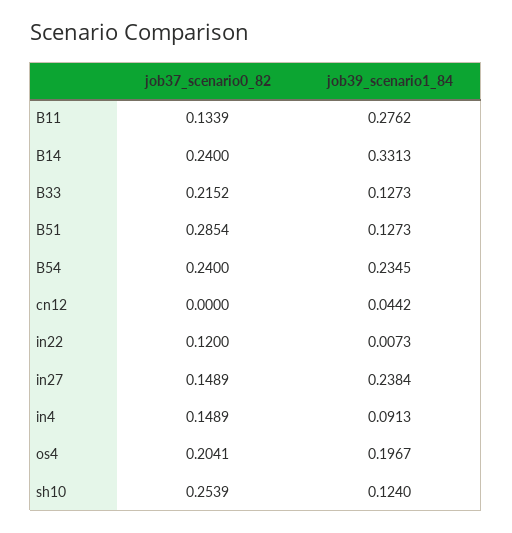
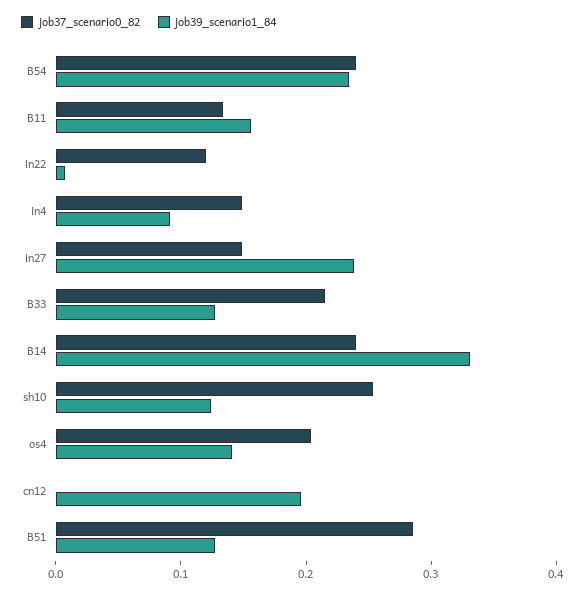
  {
    "job37_scenario0_82": {
      "B11": 0.1339,
      "B14": 0.24,
      "B33": 0.2152,
      "B51": 0.2854,
      "B54": 0.24,
      "cn12": 0,
      "in22": 0.12,
      "in27": 0.1489,
      "in4": 0.1489,
      "os4": 0.2041,
      "sh10": 0.2539
    },
    "job39_scenario1_84": {
-     "B11": 0.2762,
+     "B11": 0.16,
      "B14": 0.3313,
      "B33": 0.1273,
      "B51": 0.1273,
      "B54": 0.2345,
-     "cn12": 0.0442,
+     "cn12": 0.2,
      "in22": 0.0073,
      "in27": 0.2384,
      "in4": 0.0913,
-     "os4": 0.1967,
+     "os4": 0.14,
      "sh10": 0.124
    }
  }

